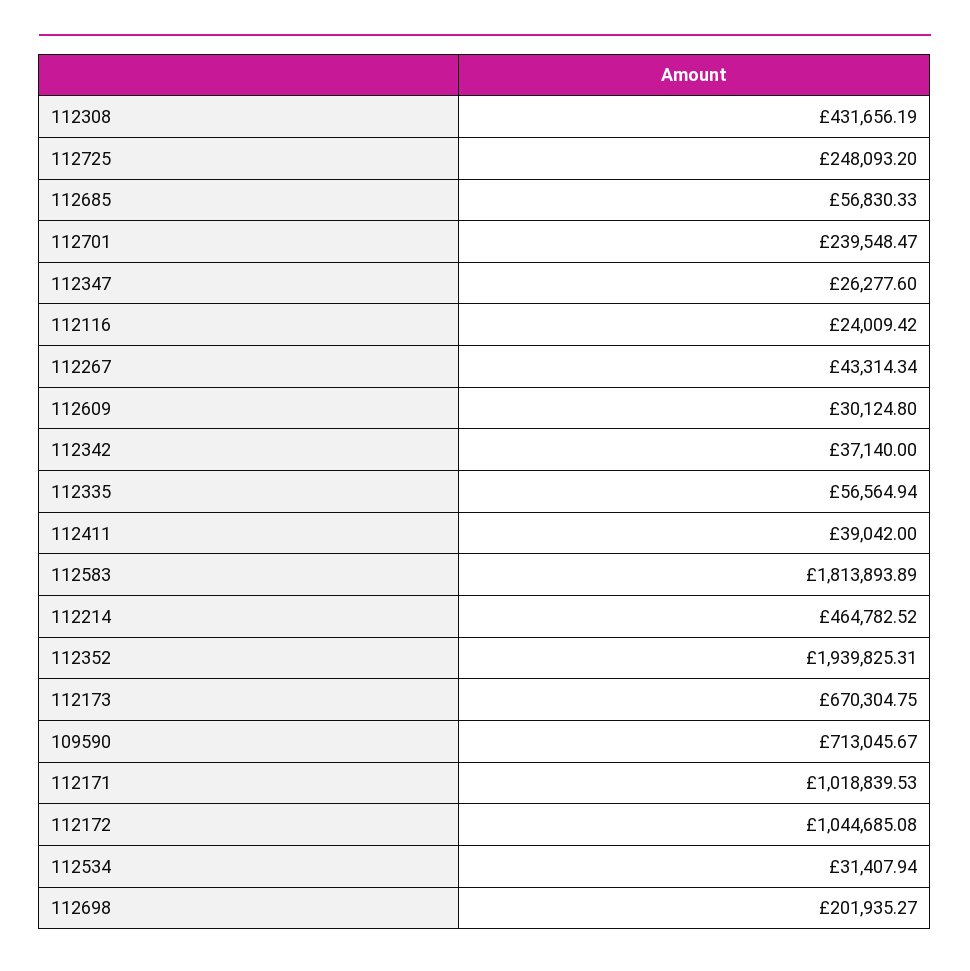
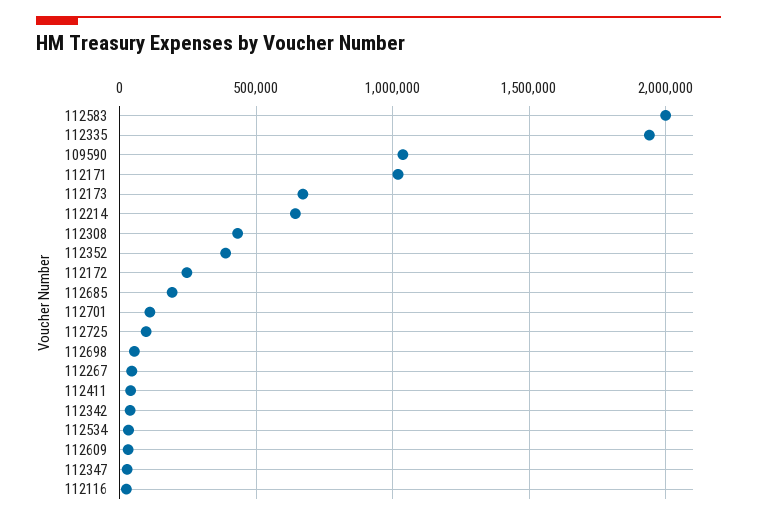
  {
    "112308": 431656.19,
-   "112725": 248093.2,
+   "112725": 100000,
-   "112685": 56830.33,
+   "112685": 200000,
-   "112701": 239548.47,
+   "112701": 100000,
    "112347": 26277.6,
    "112116": 24009.42,
    "112267": 43314.34,
    "112609": 30124.8,
    "112342": 37140,
-   "112335": 56564.94,
+   "112335": 1950000,
    "112411": 39042,
-   "112583": 1813893.89,
+   "112583": 2000000,
-   "112214": 464782.52,
+   "112214": 650000,
-   "112352": 1939825.31,
+   "112352": 400000,
    "112173": 670304.75,
-   "109590": 713045.67,
+   "109590": 1050000,
    "112171": 1018839.53,
-   "112172": 1044685.08,
+   "112172": 250000,
    "112534": 31407.94,
-   "112698": 201935.27
+   "112698": 50000
  }

